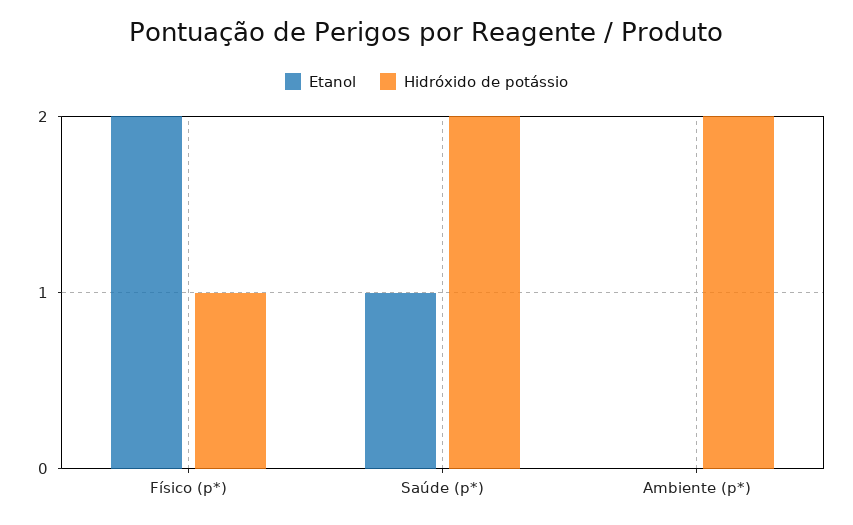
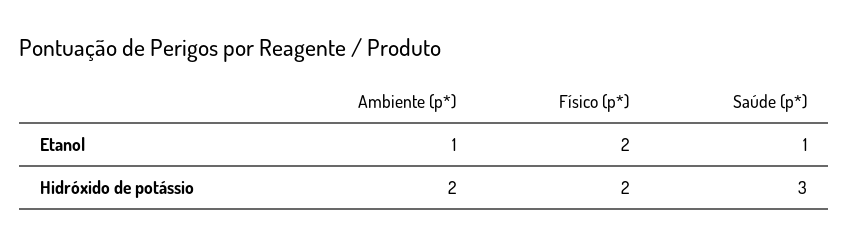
  {
    "Etanol": {
      "Físico (p*)": 2,
      "Saúde (p*)": 1,
-     "Ambiente (p*)": 0
+     "Ambiente (p*)": 1
    },
    "Hidróxido de potássio": {
-     "Físico (p*)": 1,
+     "Físico (p*)": 2,
-     "Saúde (p*)": 2,
+     "Saúde (p*)": 3,
      "Ambiente (p*)": 2
    }
  }

